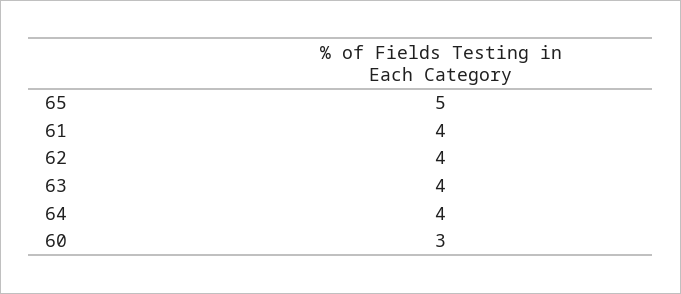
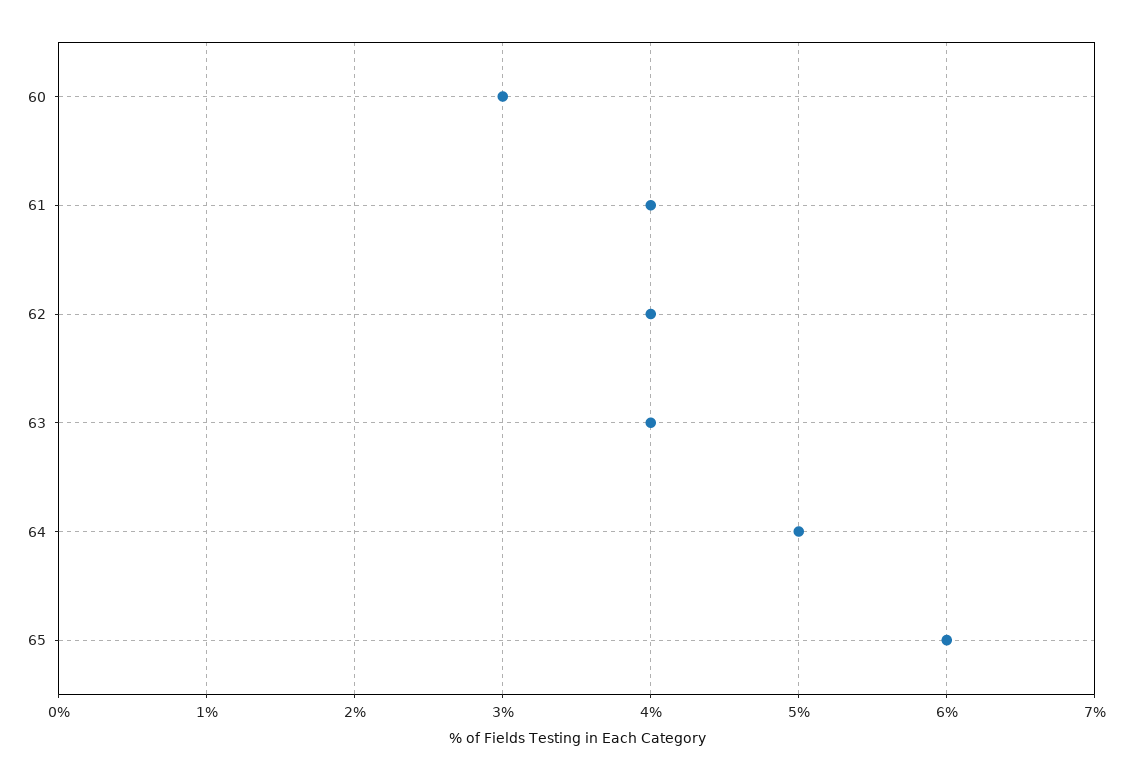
  {
-   "65": 5,
+   "65": 6,
    "61": 4,
    "62": 4,
    "63": 4,
-   "64": 4,
+   "64": 5,
    "60": 3
  }

